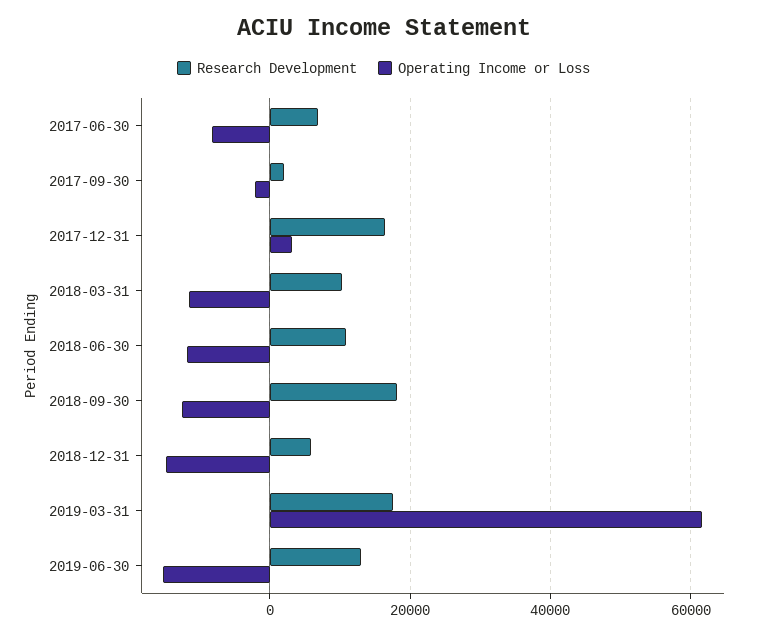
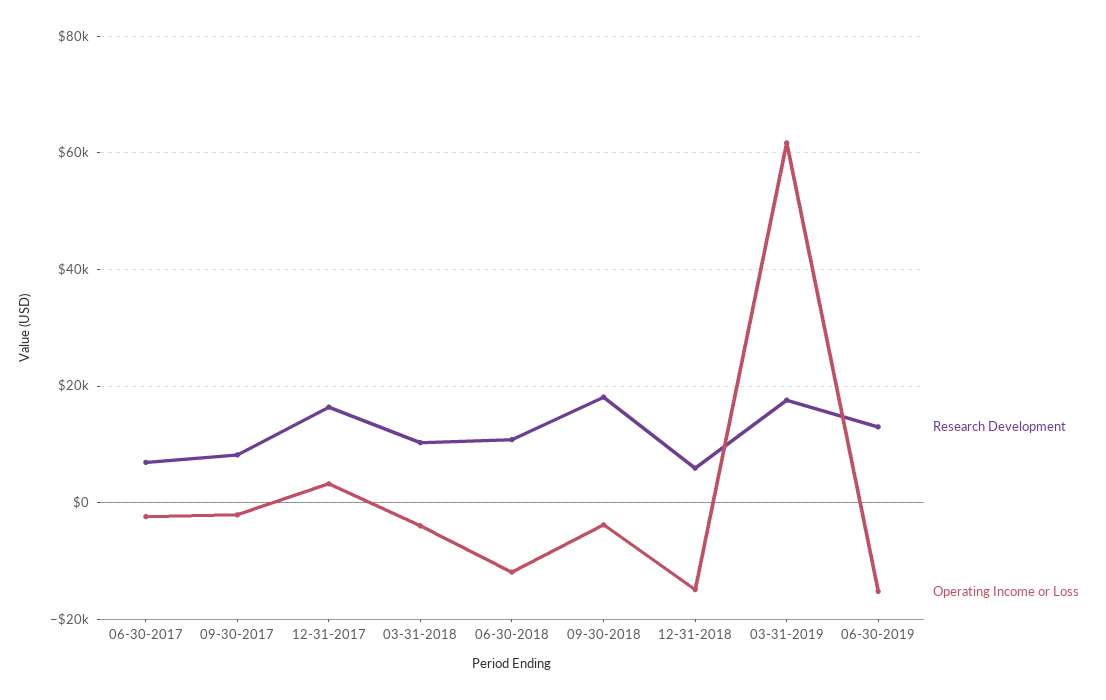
  {
    "Research Development": {
      "2017-06-30": 6000,
-     "2017-09-30": 2000,
+     "2017-09-30": 8000,
      "2017-12-31": 16000,
      "2018-03-31": 10000,
      "2018-06-30": 10000,
      "2018-09-30": 18000,
      "2018-12-31": 6000,
      "2019-03-31": 18000,
      "2019-06-30": 14000
    },
    "Operating Income or Loss": {
-     "2017-06-30": -8000,
+     "2017-06-30": -2000,
      "2017-09-30": -2000,
      "2017-12-31": 4000,
-     "2018-03-31": -12000,
+     "2018-03-31": -4000,
      "2018-06-30": -12000,
-     "2018-09-30": -12000,
+     "2018-09-30": -4000,
      "2018-12-31": -14000,
      "2019-03-31": 62000,
      "2019-06-30": -16000
    }
  }

